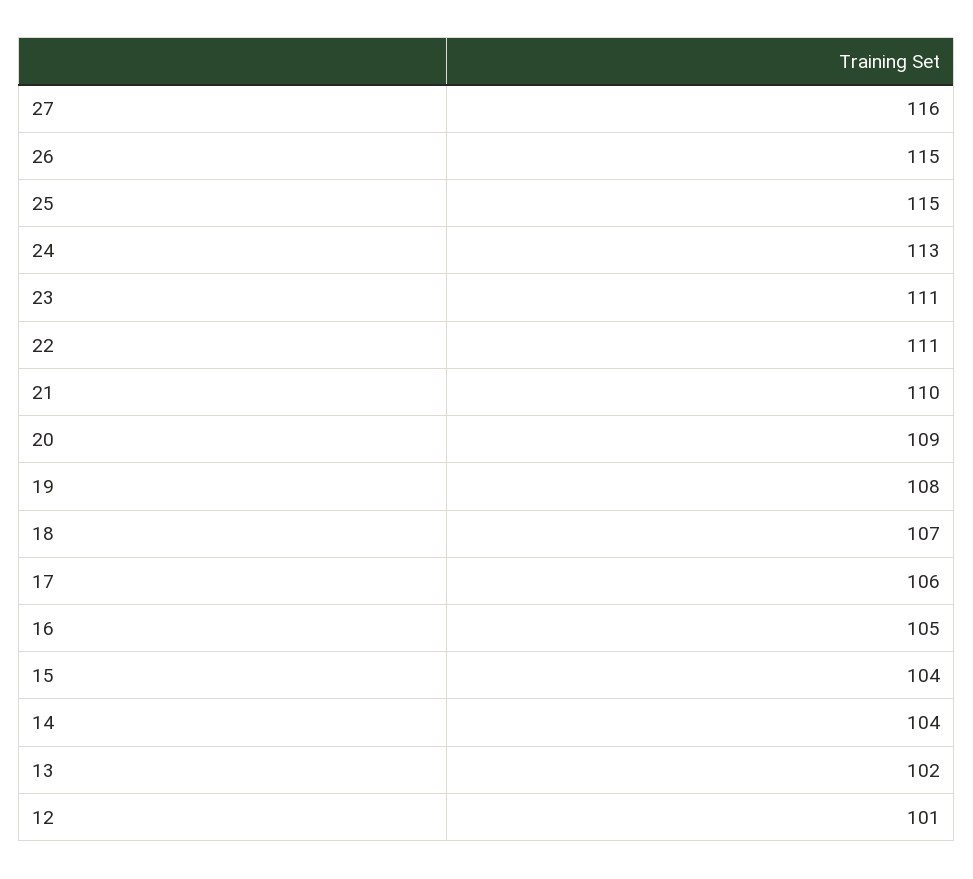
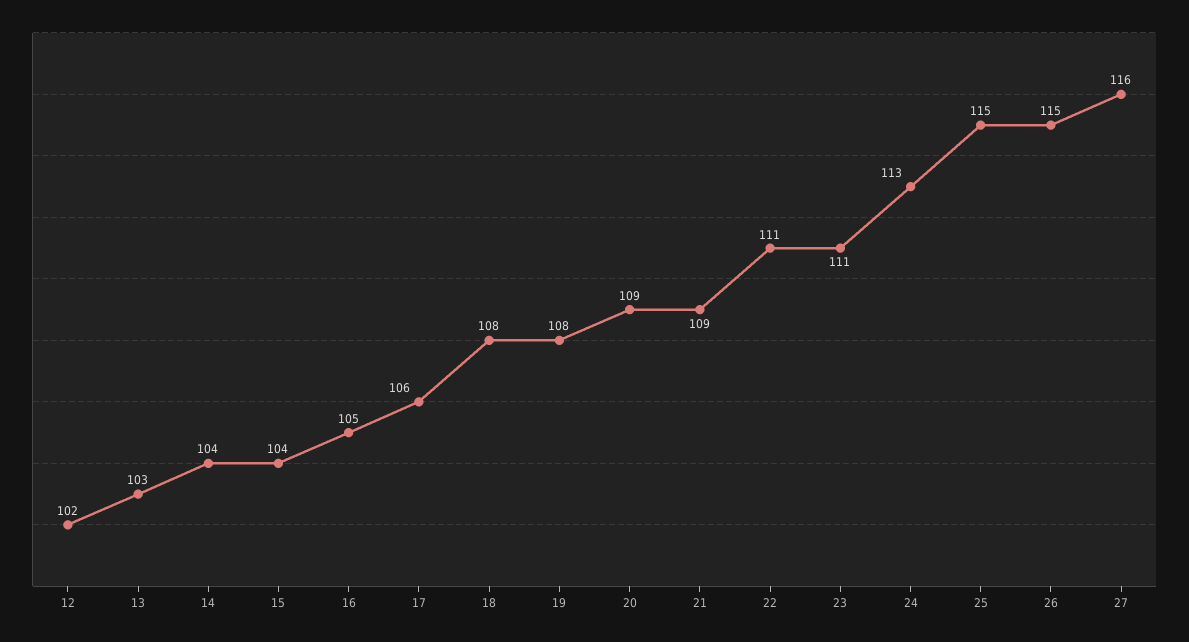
  {
    "27": 116,
    "26": 115,
    "25": 115,
    "24": 113,
    "23": 111,
    "22": 111,
-   "21": 110,
+   "21": 109,
    "20": 109,
    "19": 108,
-   "18": 107,
+   "18": 108,
    "17": 106,
    "16": 105,
    "15": 104,
    "14": 104,
-   "13": 102,
+   "13": 103,
-   "12": 101
+   "12": 102
  }

